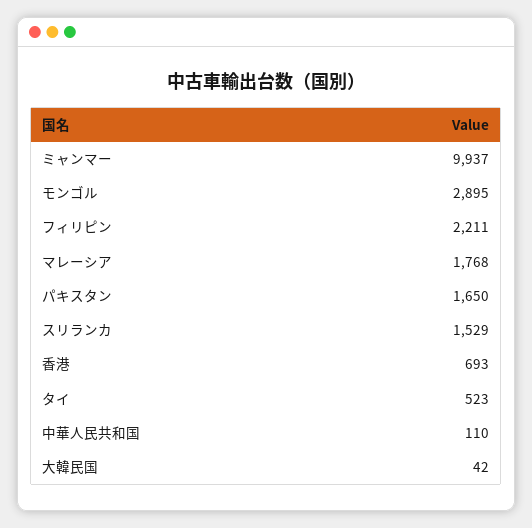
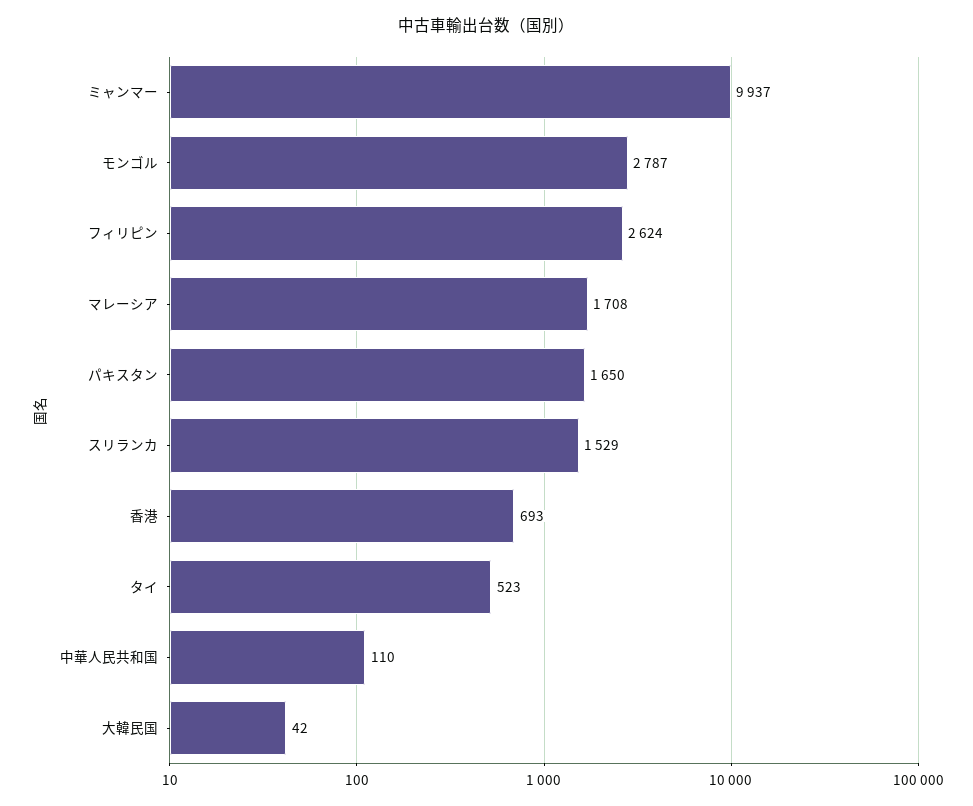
  {
    "ミャンマー": 9937,
-   "モンゴル": 2895,
+   "モンゴル": 2787,
-   "フィリピン": 2211,
+   "フィリピン": 2624,
-   "マレーシア": 1768,
+   "マレーシア": 1708,
    "パキスタン": 1650,
    "スリランカ": 1529,
    "香港": 693,
    "タイ": 523,
    "中華人民共和国": 110,
    "大韓民国": 42
  }

